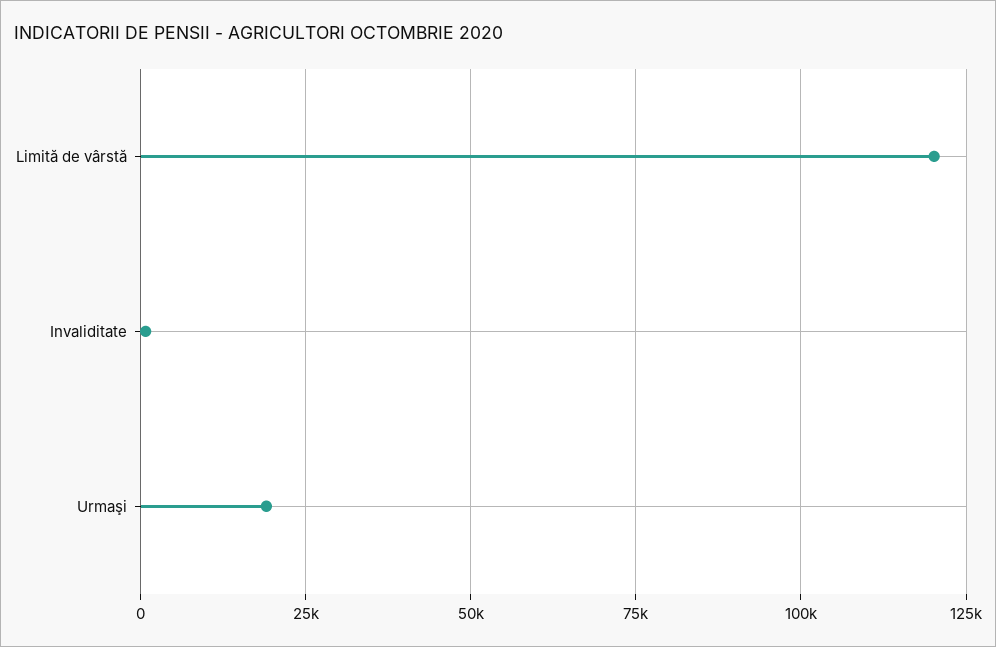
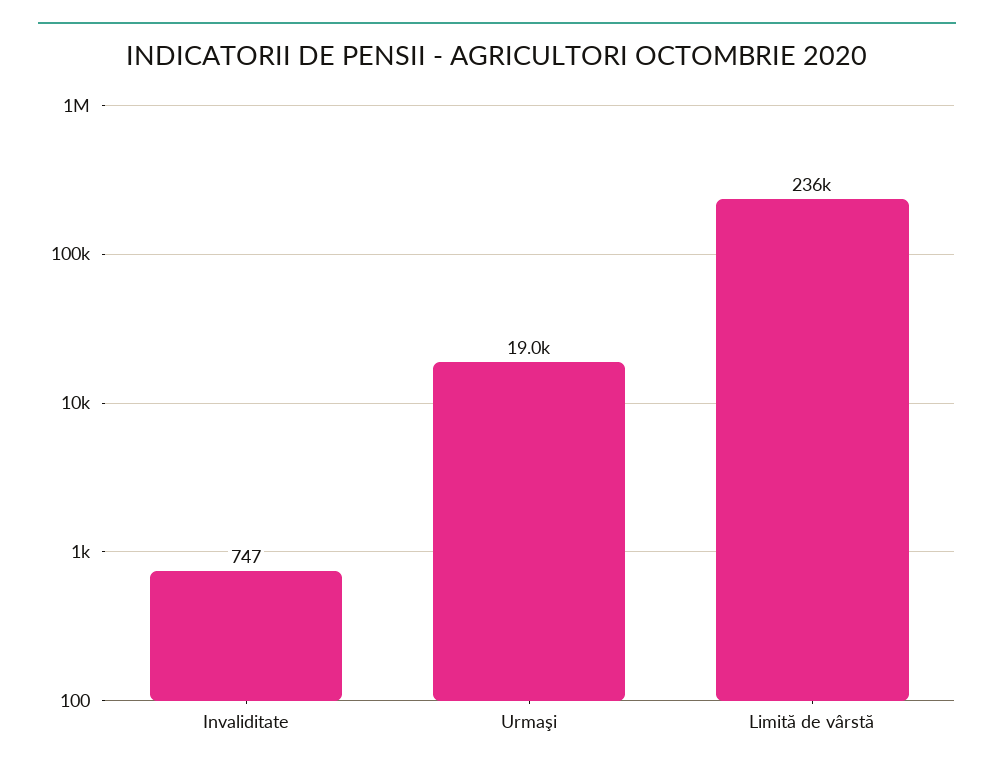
  {
-   "Limită de vârstă": 120000,
+   "Limită de vârstă": 236000,
    "Invaliditate": 747,
    "Urmaşi": 19000
  }

